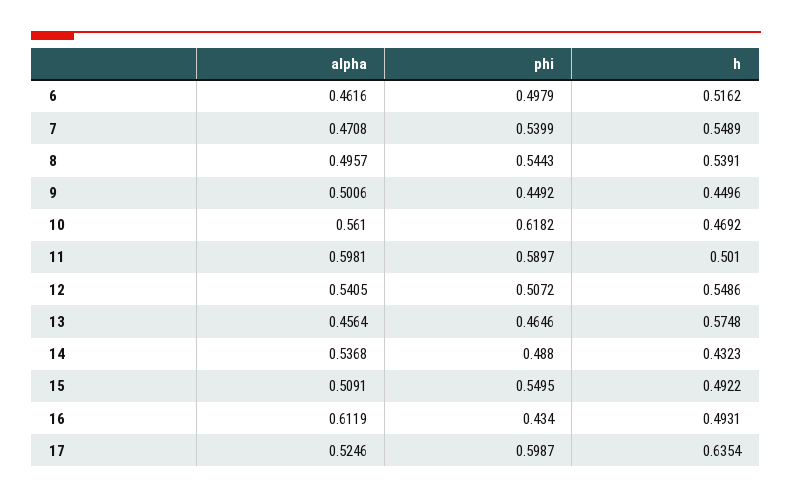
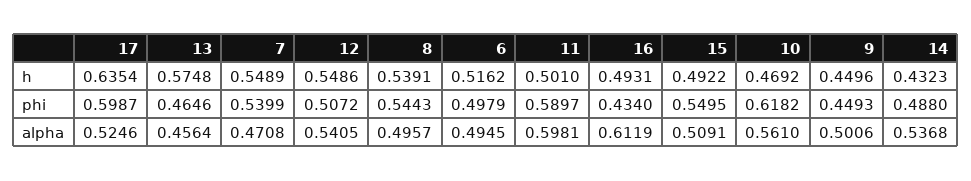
  {
    "alpha": {
-     "6": 0.4616,
+     "6": 0.4945,
      "7": 0.4708,
      "8": 0.4957,
      "9": 0.5006,
      "10": 0.561,
      "11": 0.5981,
      "12": 0.5405,
      "13": 0.4564,
      "14": 0.5368,
      "15": 0.5091,
      "16": 0.6119,
      "17": 0.5246
    },
    "phi": {
      "6": 0.4979,
      "7": 0.5399,
      "8": 0.5443,
-     "9": 0.4492,
+     "9": 0.4493,
      "10": 0.6182,
      "11": 0.5897,
      "12": 0.5072,
      "13": 0.4646,
      "14": 0.488,
      "15": 0.5495,
      "16": 0.434,
      "17": 0.5987
    },
    "h": {
      "6": 0.5162,
      "7": 0.5489,
      "8": 0.5391,
      "9": 0.4496,
      "10": 0.4692,
      "11": 0.501,
      "12": 0.5486,
      "13": 0.5748,
      "14": 0.4323,
      "15": 0.4922,
      "16": 0.4931,
      "17": 0.6354
    }
  }

